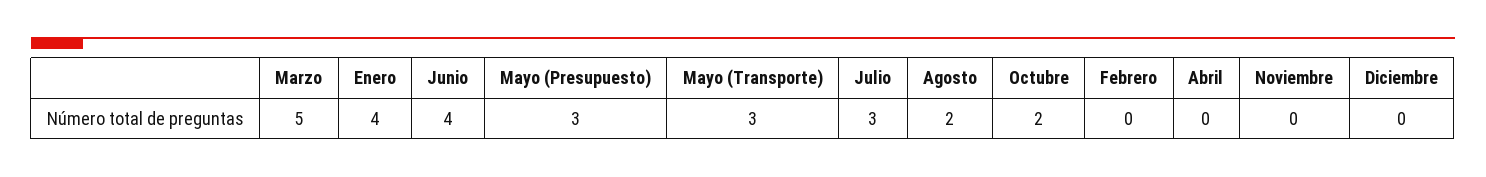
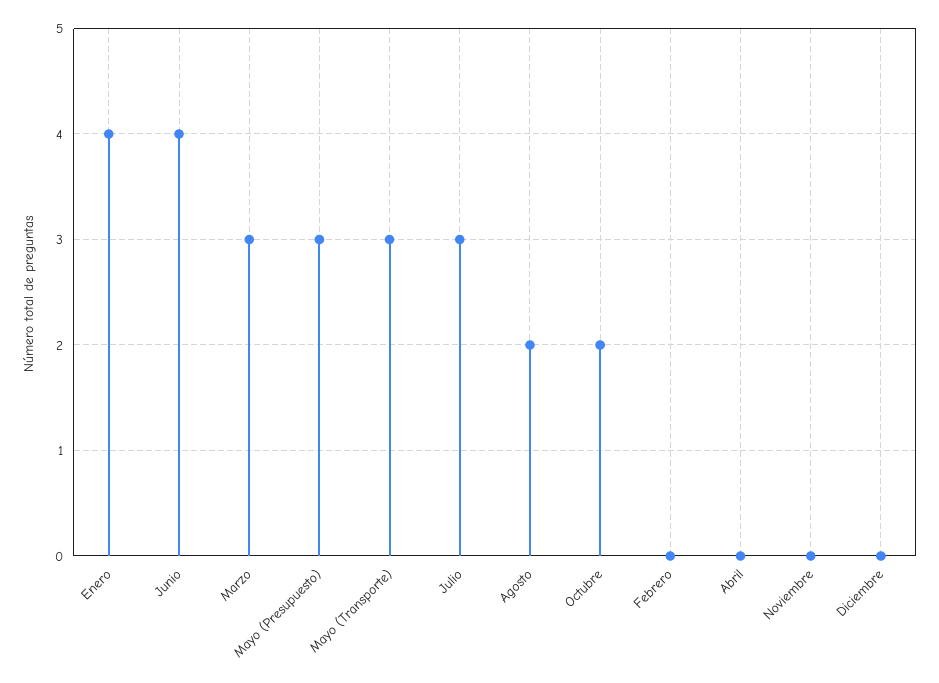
  {
-   "Marzo": 5,
+   "Marzo": 3,
    "Enero": 4,
    "Junio": 4,
    "Mayo (Presupuesto)": 3,
    "Mayo (Transporte)": 3,
    "Julio": 3,
    "Agosto": 2,
    "Octubre": 2,
    "Febrero": 0,
    "Abril": 0,
    "Noviembre": 0,
    "Diciembre": 0
  }

